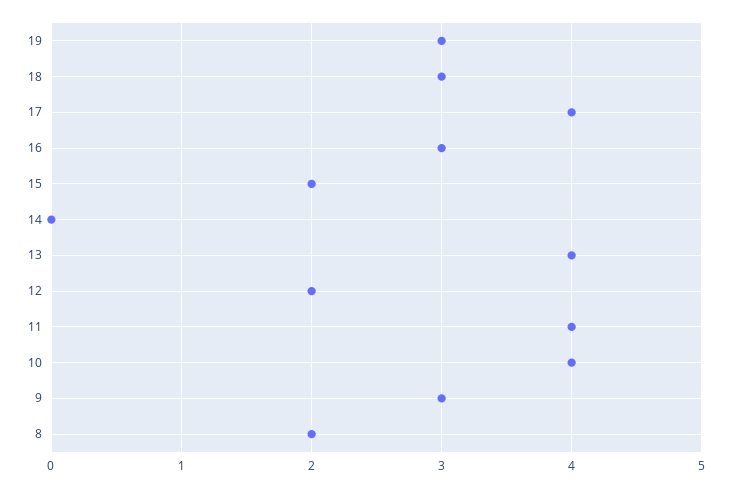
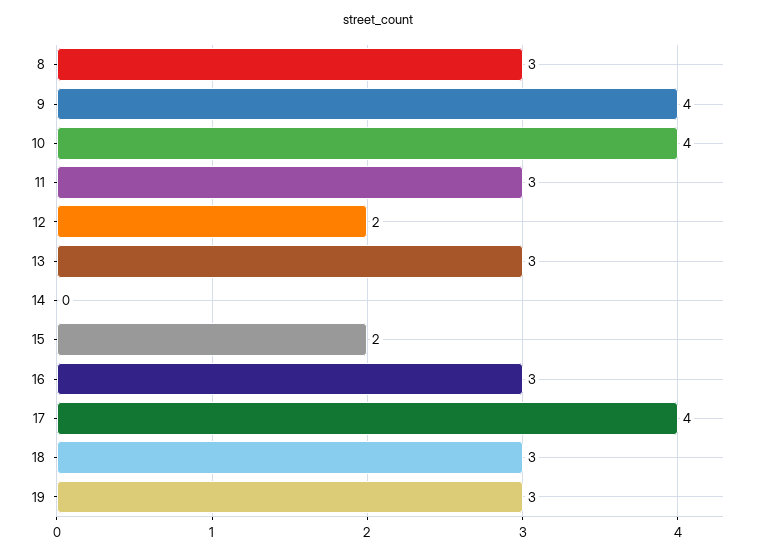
  {
    "19": 3,
    "18": 3,
    "17": 4,
    "16": 3,
    "15": 2,
    "14": 0,
-   "13": 4,
+   "13": 3,
    "12": 2,
-   "11": 4,
+   "11": 3,
    "10": 4,
-   "9": 3,
+   "9": 4,
-   "8": 2
+   "8": 3
  }

